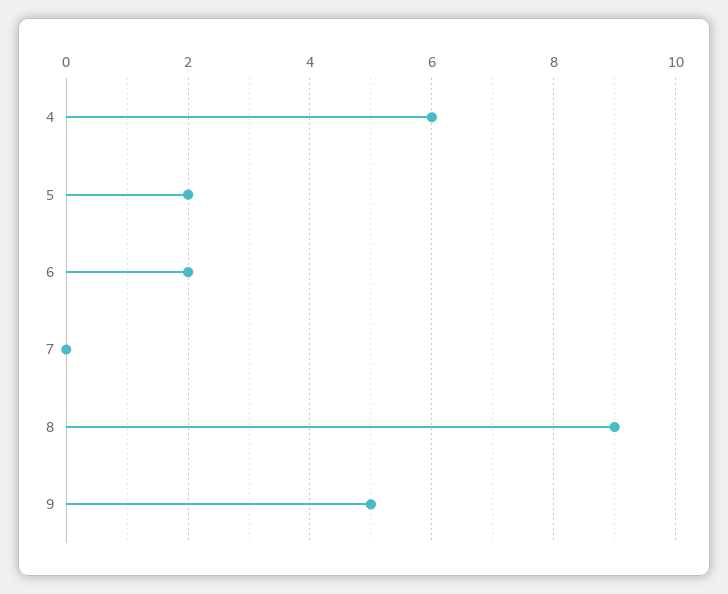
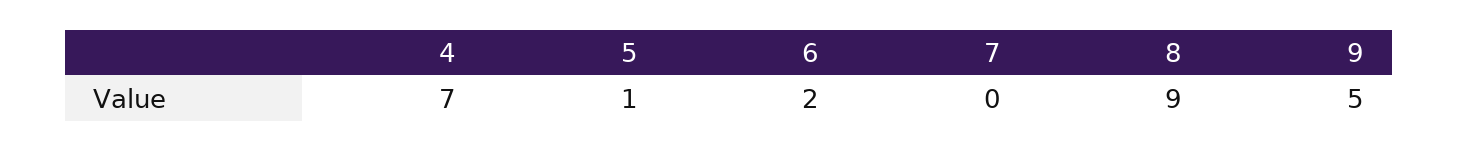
  {
-   "4": 6,
+   "4": 7,
-   "5": 2,
+   "5": 1,
    "6": 2,
    "7": 0,
    "8": 9,
    "9": 5
  }

